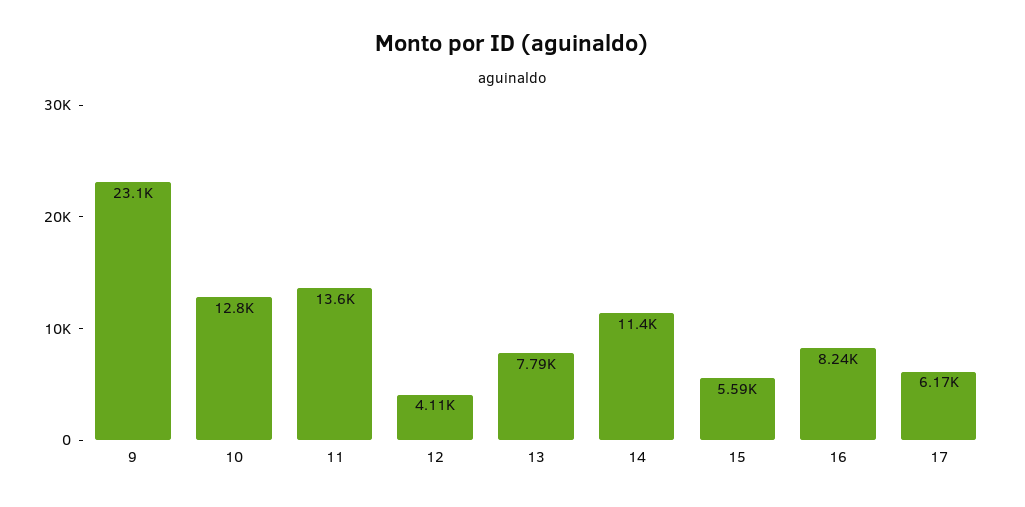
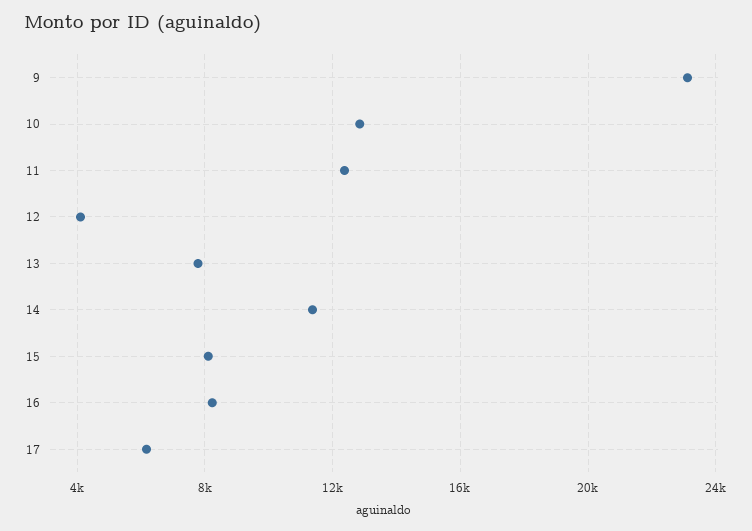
  {
    "9": 23100,
    "10": 12800,
-   "11": 13600,
+   "11": 12500,
    "12": 4110,
    "13": 7790,
    "14": 11400,
-   "15": 5590,
+   "15": 8000,
    "16": 8240,
    "17": 6170
  }

